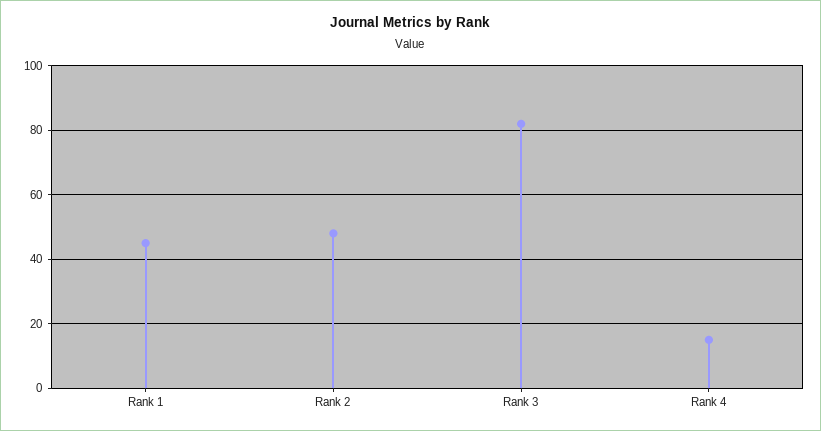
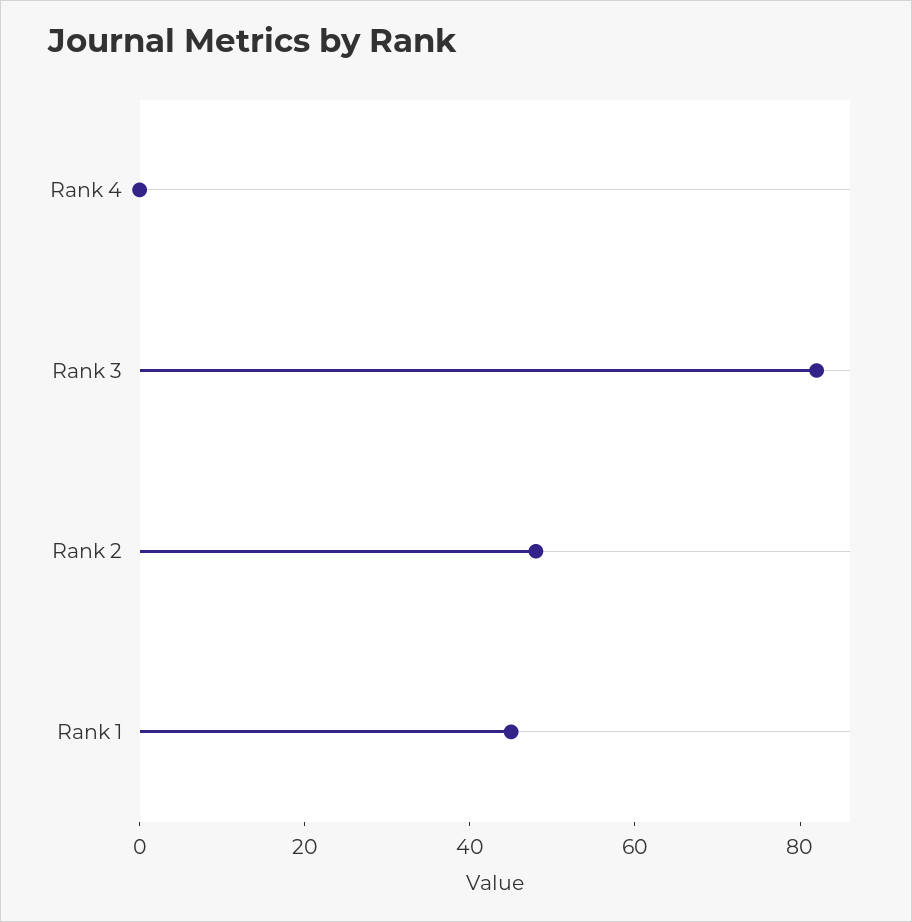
  {
    "Rank 1": 45,
    "Rank 2": 50,
    "Rank 3": 80,
-   "Rank 4": 15
+   "Rank 4": 0
  }

